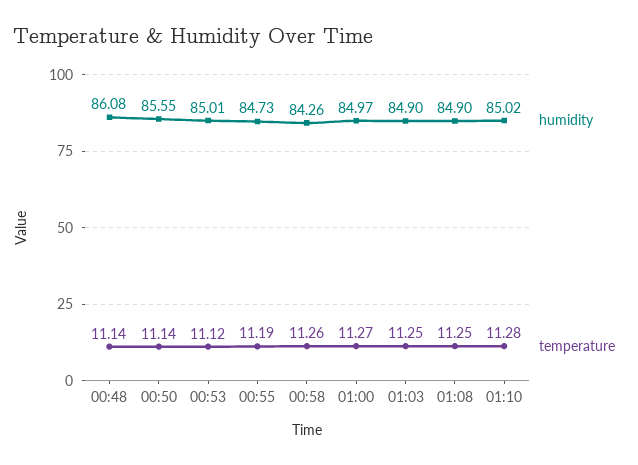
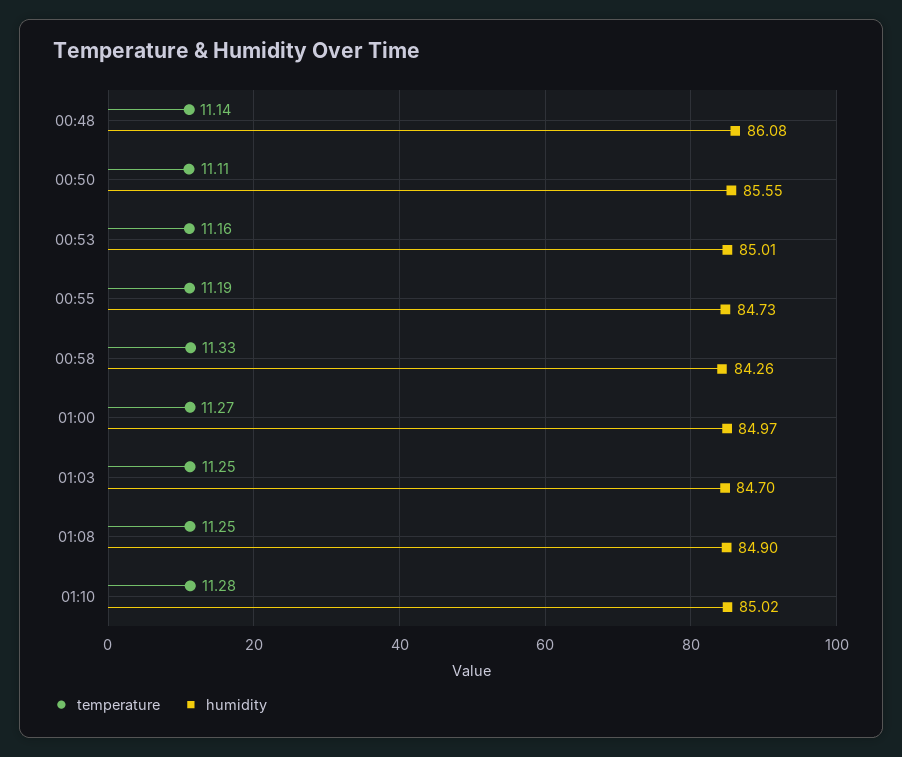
  {
    "humidity": {
      "00:48": 86.08,
      "00:50": 85.55,
      "00:53": 85.01,
      "00:55": 84.73,
      "00:58": 84.26,
      "01:00": 84.97,
-     "01:03": 84.9,
+     "01:03": 84.7,
      "01:08": 84.9,
      "01:10": 85.02
    },
    "temperature": {
      "00:48": 11.14,
-     "00:50": 11.14,
+     "00:50": 11.11,
-     "00:53": 11.12,
+     "00:53": 11.16,
      "00:55": 11.19,
-     "00:58": 11.26,
+     "00:58": 11.33,
      "01:00": 11.27,
      "01:03": 11.25,
      "01:08": 11.25,
      "01:10": 11.28
    }
  }

